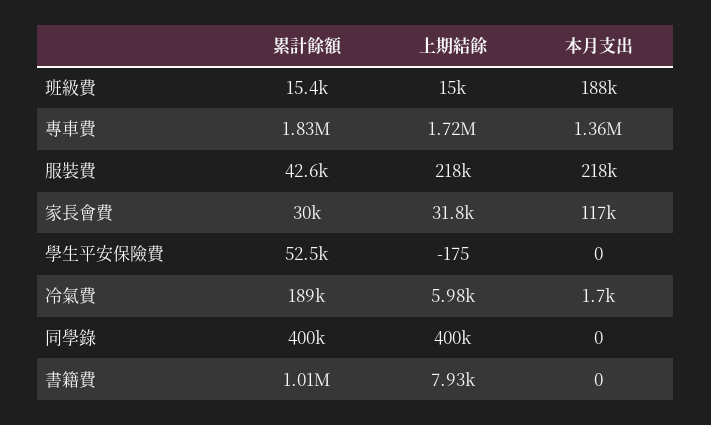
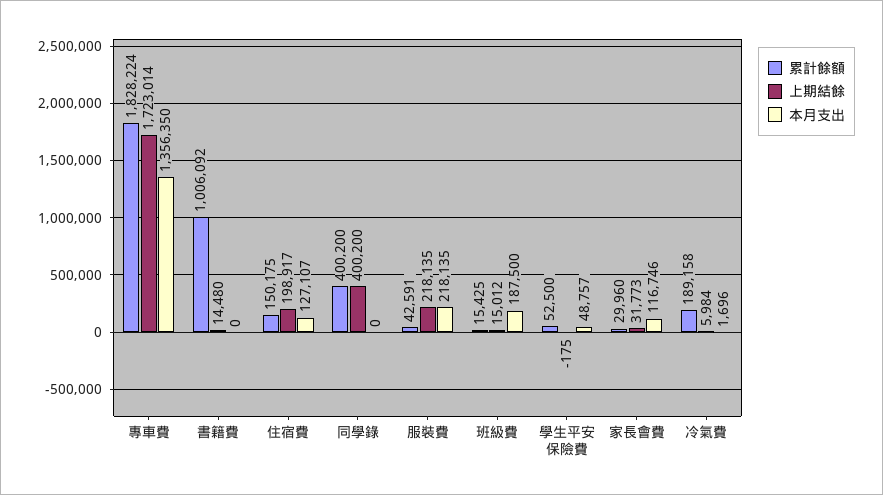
  {
    "累計餘額": {
      "班級費": 15425,
      "專車費": 1828224,
      "服裝費": 42591,
      "家長會費": 29960,
      "學生平安保險費": 52500,
      "冷氣費": 189158,
      "同學錄": 400200,
-     "書籍費": 1006092
+     "書籍費": 1006092,
+     "住宿費": 150175
    },
    "上期結餘": {
      "班級費": 15012,
      "專車費": 1723014,
      "服裝費": 218135,
      "家長會費": 31773,
      "學生平安保險費": -175,
      "冷氣費": 5984,
      "同學錄": 400200,
-     "書籍費": 7930
+     "書籍費": 14480,
+     "住宿費": 198917
    },
    "本月支出": {
      "班級費": 187500,
      "專車費": 1356350,
      "服裝費": 218135,
      "家長會費": 116746,
-     "學生平安保險費": 0,
+     "學生平安保險費": 48757,
      "冷氣費": 1696,
      "同學錄": 0,
-     "書籍費": 0
+     "書籍費": 0,
+     "住宿費": 127107
    }
  }

